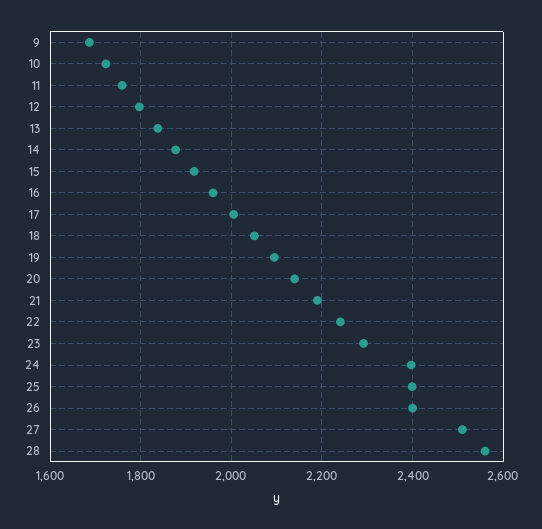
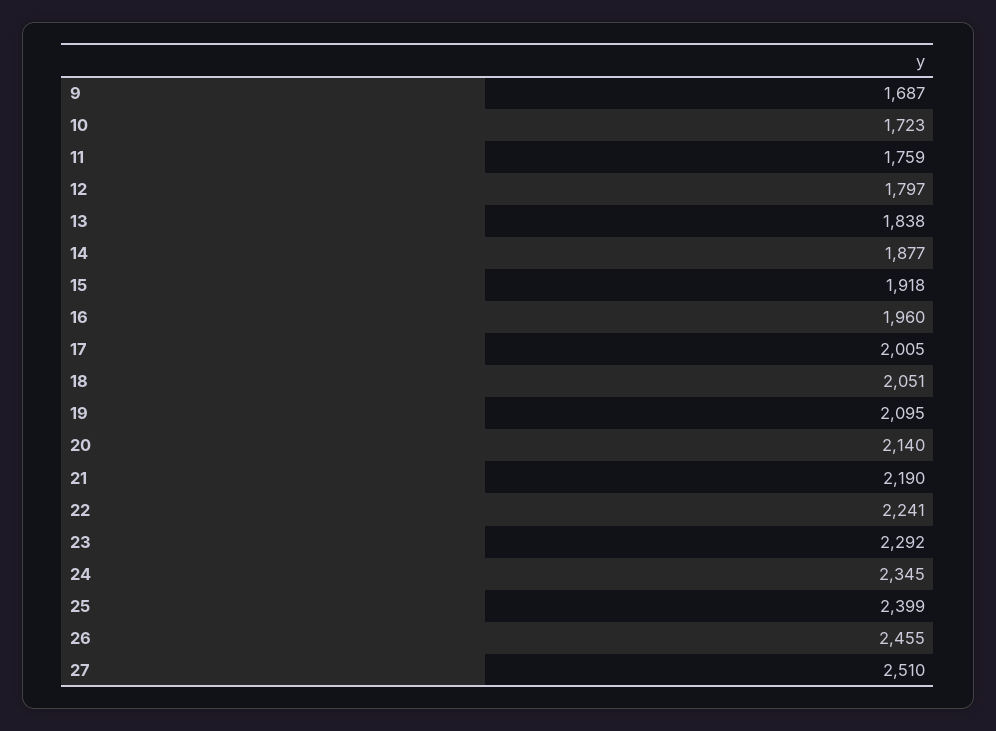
  {
    "9": 1687,
    "10": 1723,
    "11": 1759,
    "12": 1797,
    "13": 1838,
    "14": 1877,
    "15": 1918,
    "16": 1960,
    "17": 2005,
    "18": 2051,
    "19": 2095,
    "20": 2140,
    "21": 2190,
    "22": 2241,
    "23": 2292,
-   "24": 2400,
+   "24": 2345,
    "25": 2399,
-   "26": 2400,
+   "26": 2455,
-   "27": 2510,
+   "27": 2510
-   "28": 2560
  }

